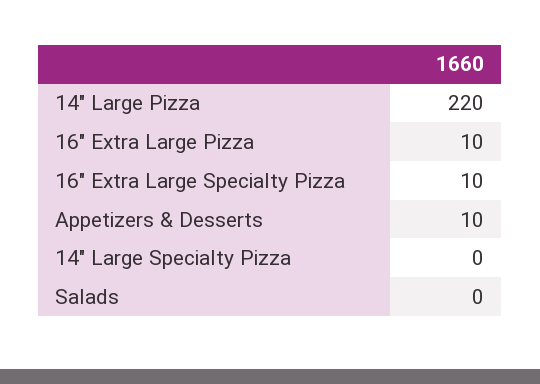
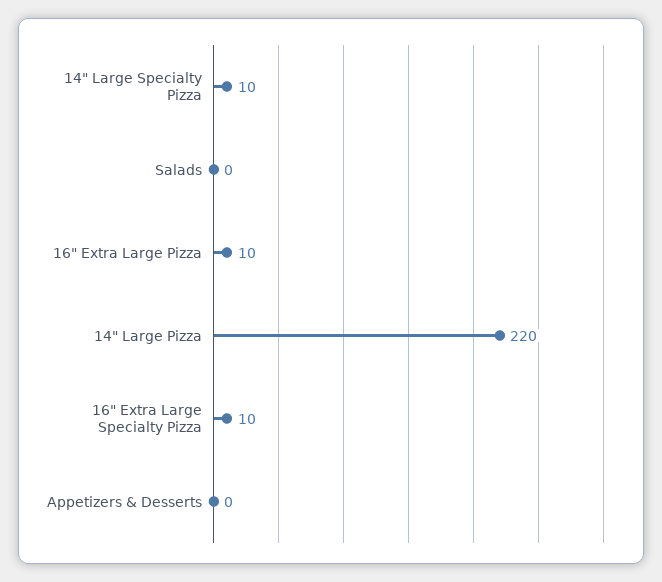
  {
    "14\" Large Pizza": 220,
    "16\" Extra Large Pizza": 10,
    "16\" Extra Large Specialty Pizza": 10,
-   "Appetizers & Desserts": 10,
+   "Appetizers & Desserts": 0,
-   "14\" Large Specialty Pizza": 0,
+   "14\" Large Specialty Pizza": 10,
    "Salads": 0
  }

